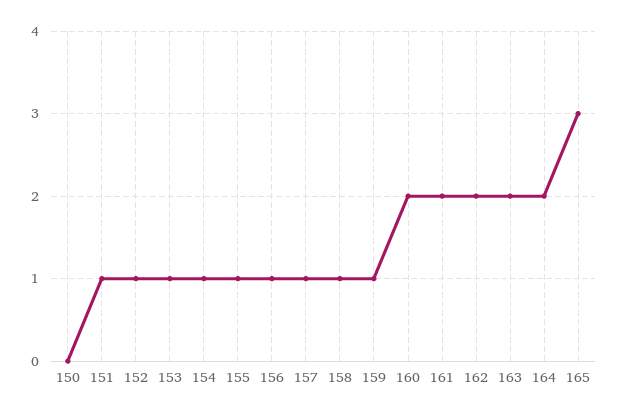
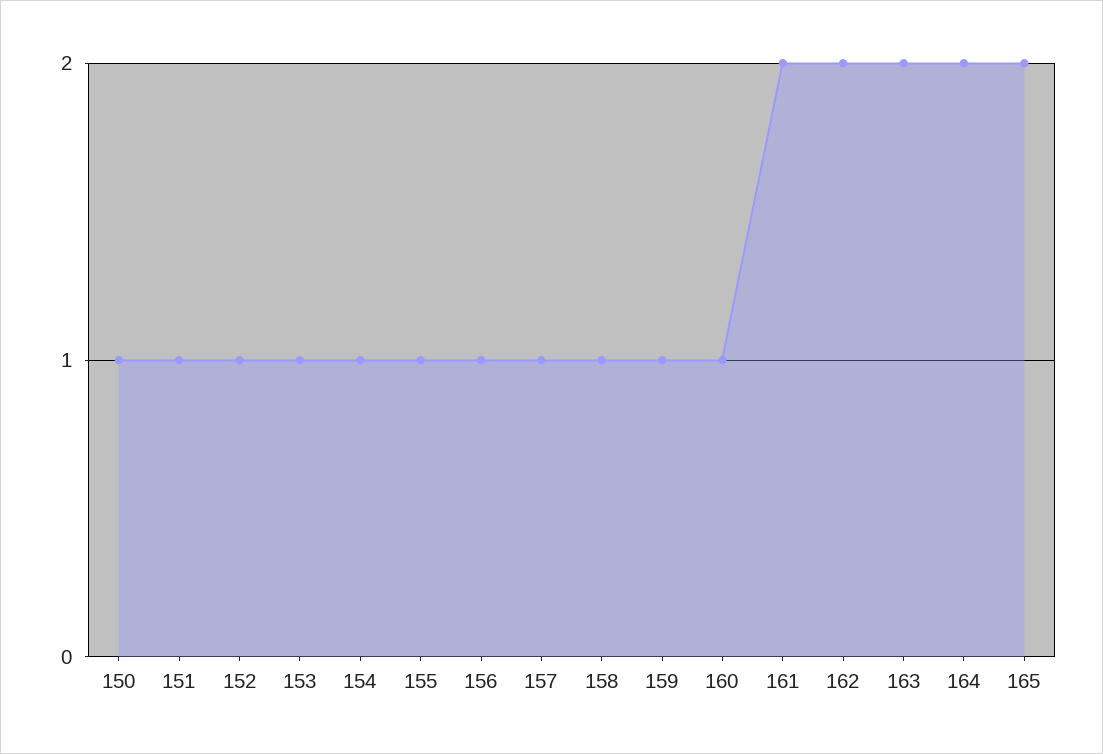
  {
-   "150": 0,
+   "150": 1,
    "151": 1,
    "152": 1,
    "153": 1,
    "154": 1,
    "155": 1,
    "156": 1,
    "157": 1,
    "158": 1,
    "159": 1,
-   "160": 2,
+   "160": 1,
    "161": 2,
    "162": 2,
    "163": 2,
    "164": 2,
-   "165": 3
+   "165": 2
  }

